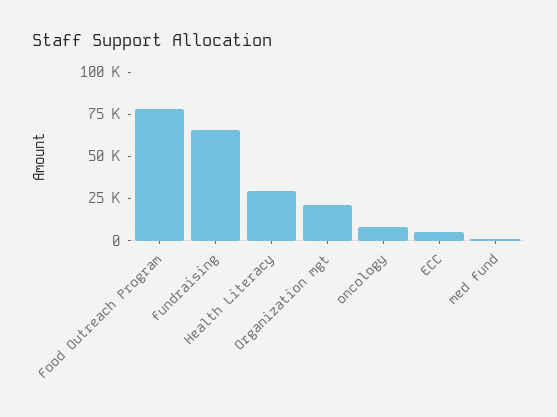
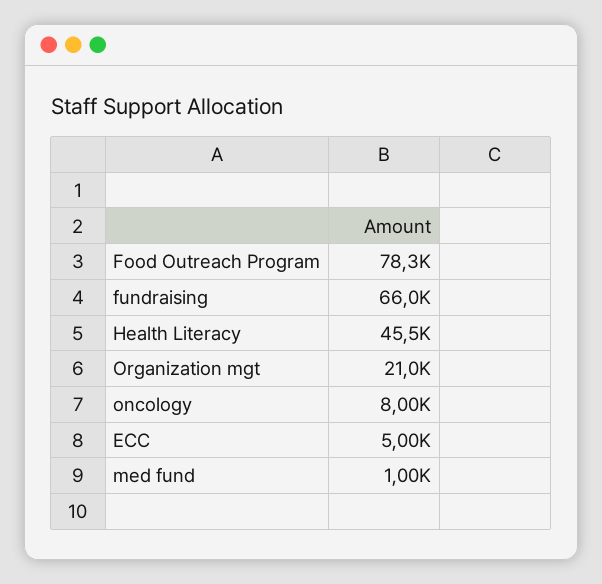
  {
    "Food Outreach Program": 78300,
    "fundraising": 66000,
-   "Health Literacy": 30000,
+   "Health Literacy": 45500,
    "Organization mgt": 21000,
    "oncology": 8000,
    "ECC": 5000,
    "med fund": 1000
  }

